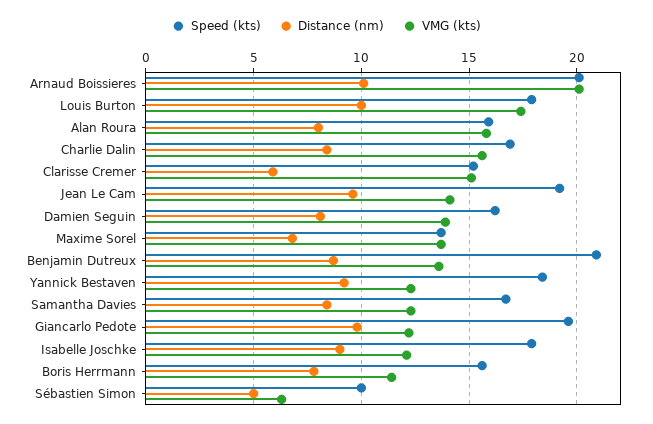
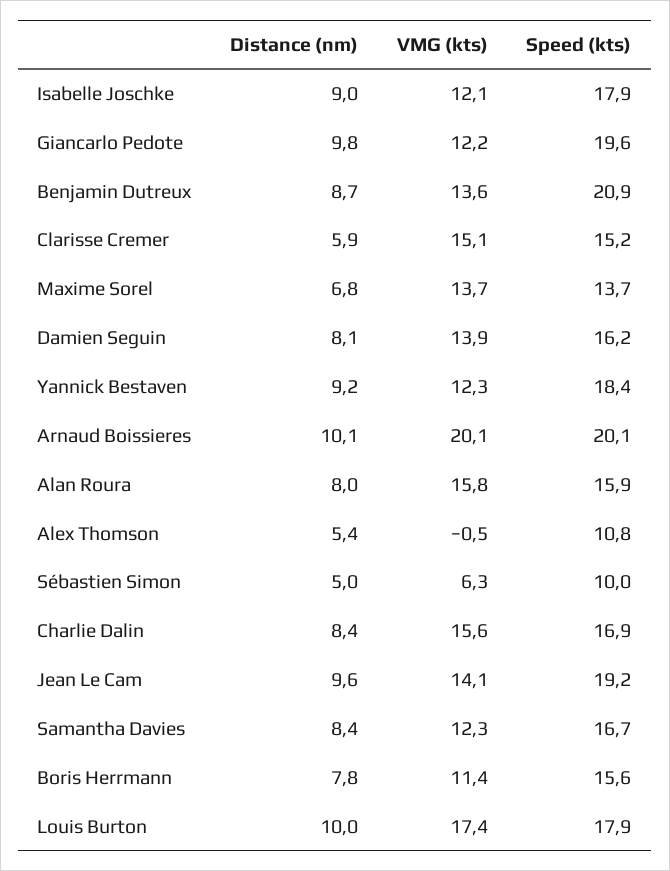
  {
    "Speed (kts)": {
      "Arnaud Boissieres": 20.1,
      "Louis Burton": 17.9,
      "Alan Roura": 15.9,
      "Charlie Dalin": 16.9,
      "Clarisse Cremer": 15.2,
      "Jean Le Cam": 19.2,
      "Damien Seguin": 16.2,
      "Maxime Sorel": 13.7,
      "Benjamin Dutreux": 20.9,
      "Yannick Bestaven": 18.4,
      "Samantha Davies": 16.7,
      "Giancarlo Pedote": 19.6,
      "Isabelle Joschke": 17.9,
      "Boris Herrmann": 15.6,
-     "Sébastien Simon": 10
+     "Sébastien Simon": 10,
+     "Alex Thomson": 10.8
    },
    "Distance (nm)": {
      "Arnaud Boissieres": 10.1,
      "Louis Burton": 10,
      "Alan Roura": 8,
      "Charlie Dalin": 8.4,
      "Clarisse Cremer": 5.9,
      "Jean Le Cam": 9.6,
      "Damien Seguin": 8.1,
      "Maxime Sorel": 6.8,
      "Benjamin Dutreux": 8.7,
      "Yannick Bestaven": 9.2,
      "Samantha Davies": 8.4,
      "Giancarlo Pedote": 9.8,
      "Isabelle Joschke": 9,
      "Boris Herrmann": 7.8,
-     "Sébastien Simon": 5
+     "Sébastien Simon": 5,
+     "Alex Thomson": 5.4
    },
    "VMG (kts)": {
      "Arnaud Boissieres": 20.1,
      "Louis Burton": 17.4,
      "Alan Roura": 15.8,
      "Charlie Dalin": 15.6,
      "Clarisse Cremer": 15.1,
      "Jean Le Cam": 14.1,
      "Damien Seguin": 13.9,
      "Maxime Sorel": 13.7,
      "Benjamin Dutreux": 13.6,
      "Yannick Bestaven": 12.3,
      "Samantha Davies": 12.3,
      "Giancarlo Pedote": 12.2,
      "Isabelle Joschke": 12.1,
      "Boris Herrmann": 11.4,
-     "Sébastien Simon": 6.3
+     "Sébastien Simon": 6.3,
+     "Alex Thomson": -0.5
    }
  }

